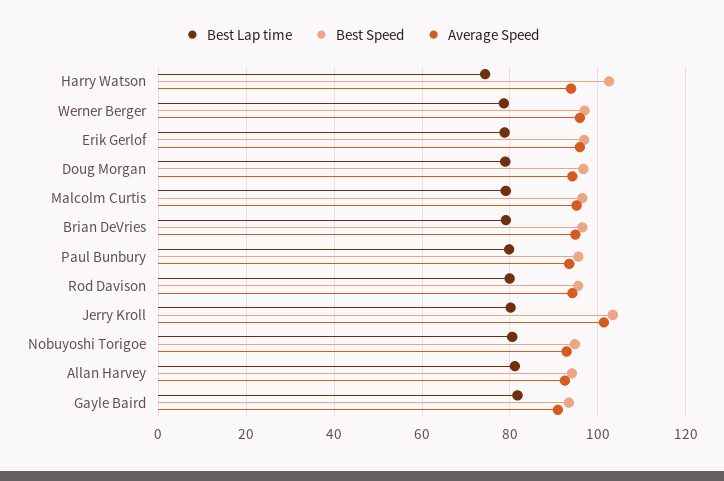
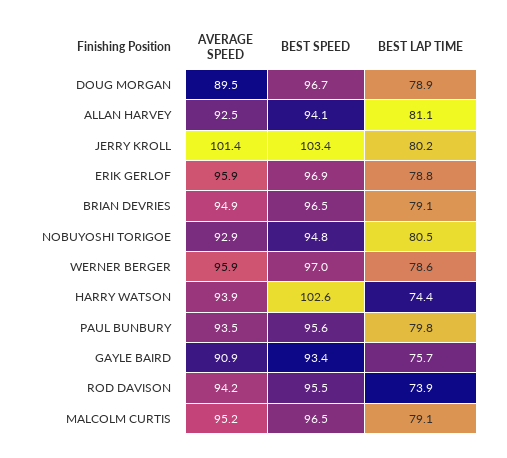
  {
    "Best Lap time": {
      "Harry Watson": 74.4,
      "Werner Berger": 78.6,
      "Erik Gerlof": 78.8,
      "Doug Morgan": 78.9,
      "Malcolm Curtis": 79.1,
      "Brian DeVries": 79.1,
      "Paul Bunbury": 79.8,
-     "Rod Davison": 80,
+     "Rod Davison": 73.9,
      "Jerry Kroll": 80.2,
      "Nobuyoshi Torigoe": 80.5,
      "Allan Harvey": 81.1,
-     "Gayle Baird": 82
+     "Gayle Baird": 75.7
    },
    "Best Speed": {
      "Harry Watson": 102.6,
      "Werner Berger": 97,
      "Erik Gerlof": 96.9,
      "Doug Morgan": 96.7,
      "Malcolm Curtis": 96.5,
      "Brian DeVries": 96.5,
      "Paul Bunbury": 95.6,
      "Rod Davison": 95.5,
      "Jerry Kroll": 103.4,
      "Nobuyoshi Torigoe": 94.8,
      "Allan Harvey": 94.1,
      "Gayle Baird": 93.4
    },
    "Average Speed": {
      "Harry Watson": 93.9,
      "Werner Berger": 95.9,
      "Erik Gerlof": 95.9,
-     "Doug Morgan": 94,
+     "Doug Morgan": 89.5,
      "Malcolm Curtis": 95.2,
      "Brian DeVries": 94.9,
      "Paul Bunbury": 93.5,
      "Rod Davison": 94.2,
      "Jerry Kroll": 101.4,
      "Nobuyoshi Torigoe": 92.9,
      "Allan Harvey": 92.5,
      "Gayle Baird": 90.9
    }
  }

